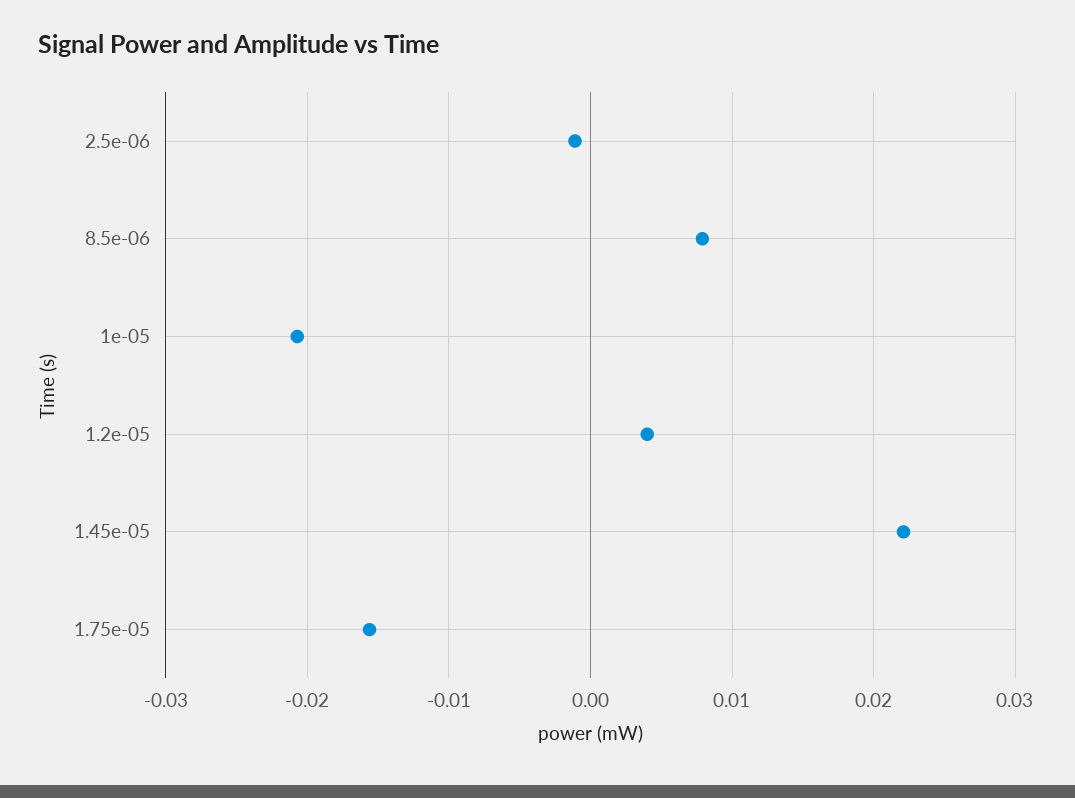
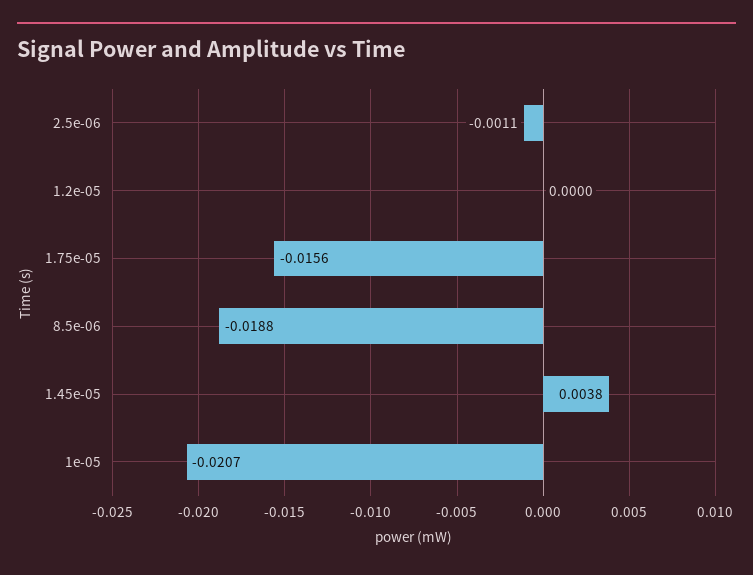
  {
    "2.5e-06": -0.0011,
-   "8.5e-06": 0.008,
+   "8.5e-06": -0.0188,
    "1e-05": -0.0207,
-   "1.2e-05": 0.004,
+   "1.2e-05": 0,
-   "1.45e-05": 0.022,
+   "1.45e-05": 0.0038,
    "1.75e-05": -0.0156
  }

